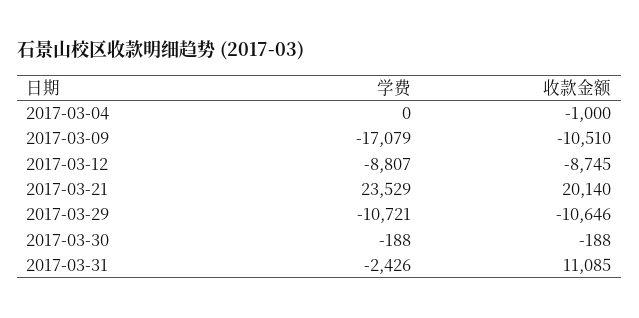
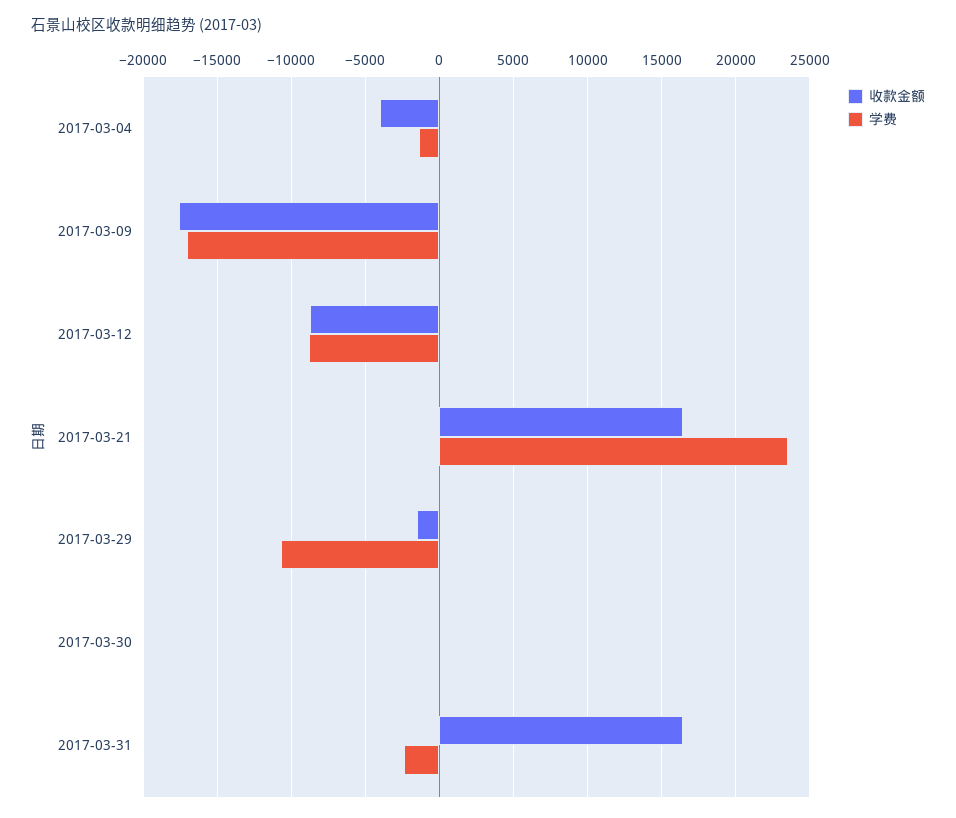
  {
    "学费": {
-     "2017-03-04": 0,
+     "2017-03-04": -1500,
      "2017-03-09": -17079,
      "2017-03-12": -8807,
      "2017-03-21": 23529,
      "2017-03-29": -10721,
      "2017-03-30": -188,
      "2017-03-31": -2426
    },
    "收款金额": {
-     "2017-03-04": -1000,
+     "2017-03-04": -4000,
-     "2017-03-09": -10510,
+     "2017-03-09": -17500,
      "2017-03-12": -8745,
-     "2017-03-21": 20140,
+     "2017-03-21": 16500,
-     "2017-03-29": -10646,
+     "2017-03-29": -1500,
      "2017-03-30": -188,
-     "2017-03-31": 11085
+     "2017-03-31": 16500
    }
  }

